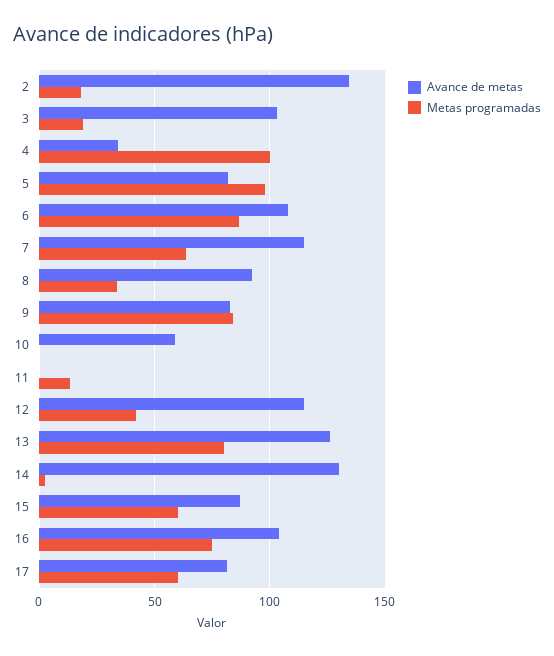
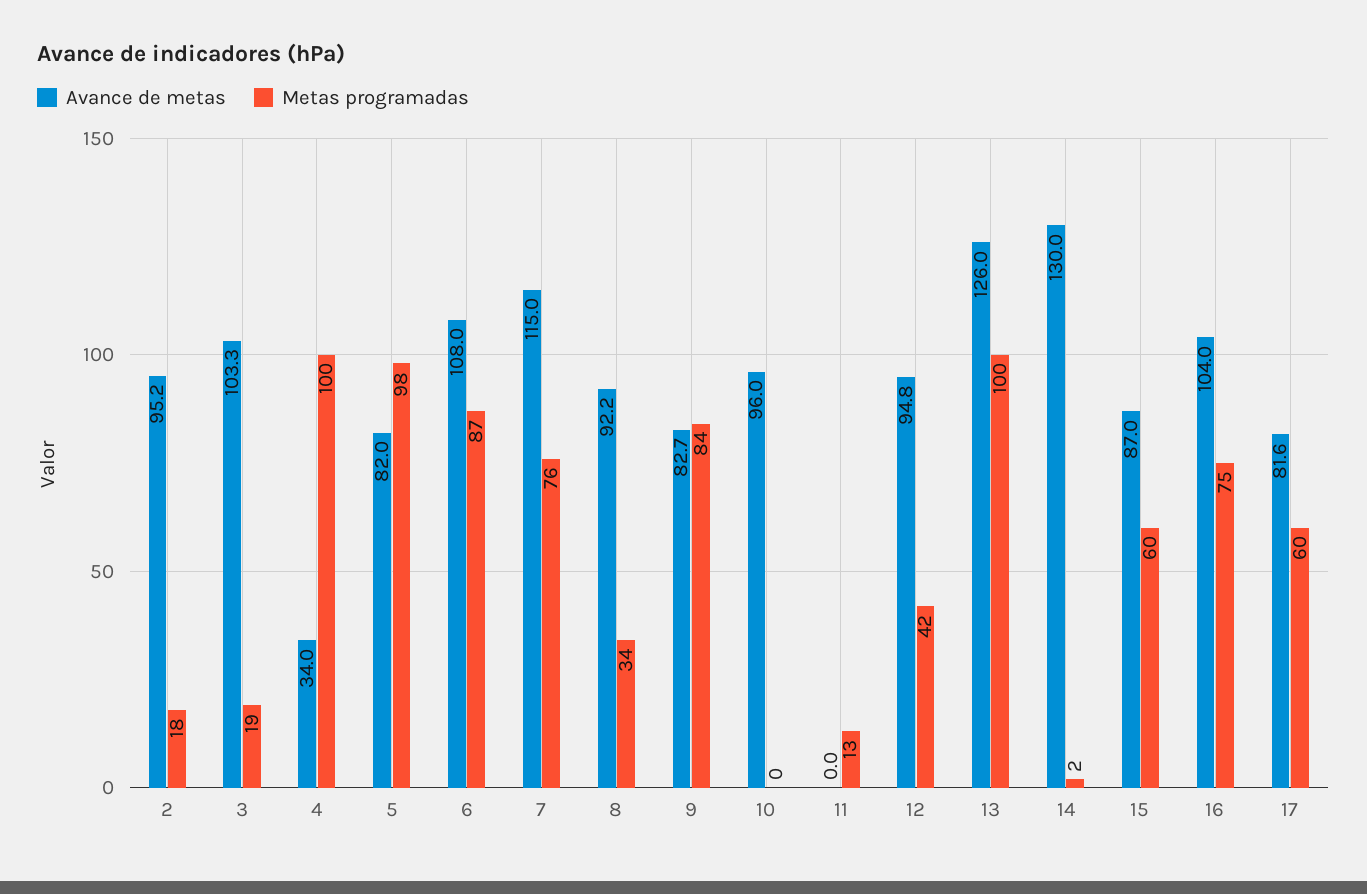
  {
    "Avance de metas": {
-     "2": 135,
+     "2": 95.2,
      "3": 103.3,
      "4": 34,
      "5": 82,
      "6": 108,
      "7": 115,
      "8": 92.2,
      "9": 82.7,
-     "10": 60,
+     "10": 96,
      "11": 0,
-     "12": 115,
+     "12": 94.8,
      "13": 126,
      "14": 130,
      "15": 87,
      "16": 104,
      "17": 81.6
    },
    "Metas programadas": {
      "2": 18,
      "3": 19,
      "4": 100,
      "5": 98,
      "6": 87,
-     "7": 65,
+     "7": 76,
      "8": 34,
      "9": 84,
      "10": 0,
      "11": 13,
      "12": 42,
-     "13": 80,
+     "13": 100,
      "14": 2,
      "15": 60,
      "16": 75,
      "17": 60
    }
  }

